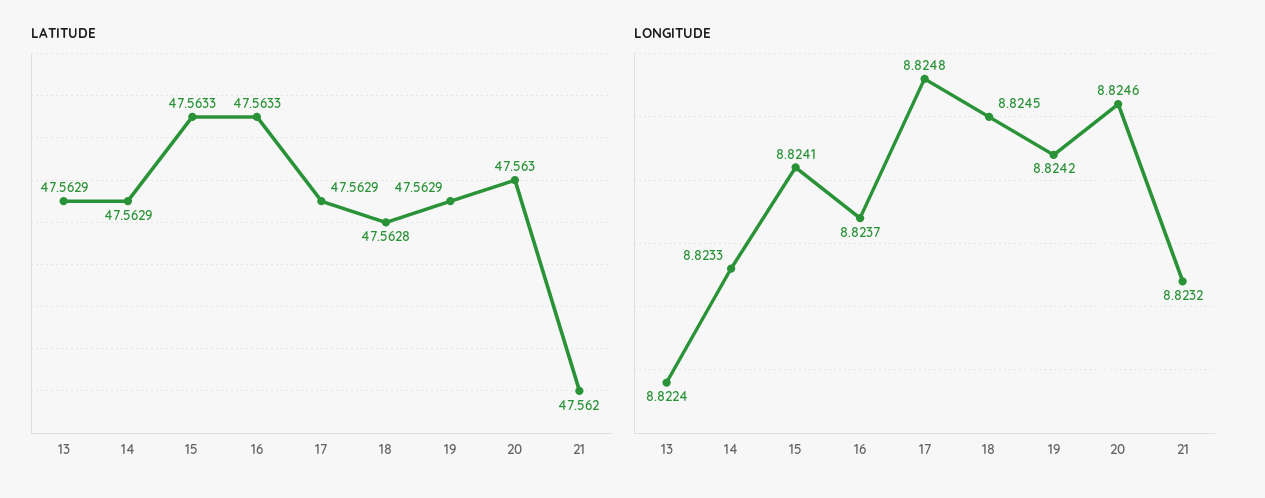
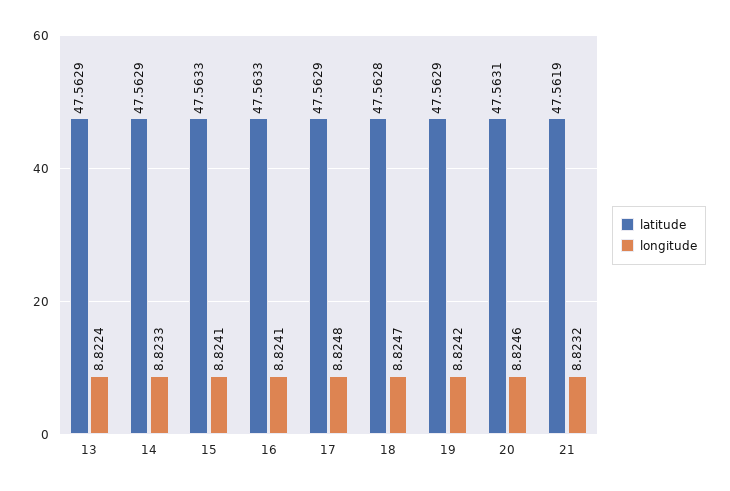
  {
    "LATITUDE": {
      "13": 47.5629,
      "14": 47.5629,
      "15": 47.5633,
      "16": 47.5633,
      "17": 47.5629,
      "18": 47.5628,
      "19": 47.5629,
-     "20": 47.563,
+     "20": 47.5631,
-     "21": 47.562
+     "21": 47.5619
    },
    "LONGITUDE": {
      "13": 8.8224,
      "14": 8.8233,
      "15": 8.8241,
-     "16": 8.8237,
+     "16": 8.8241,
      "17": 8.8248,
-     "18": 8.8245,
+     "18": 8.8247,
      "19": 8.8242,
      "20": 8.8246,
      "21": 8.8232
    }
  }

